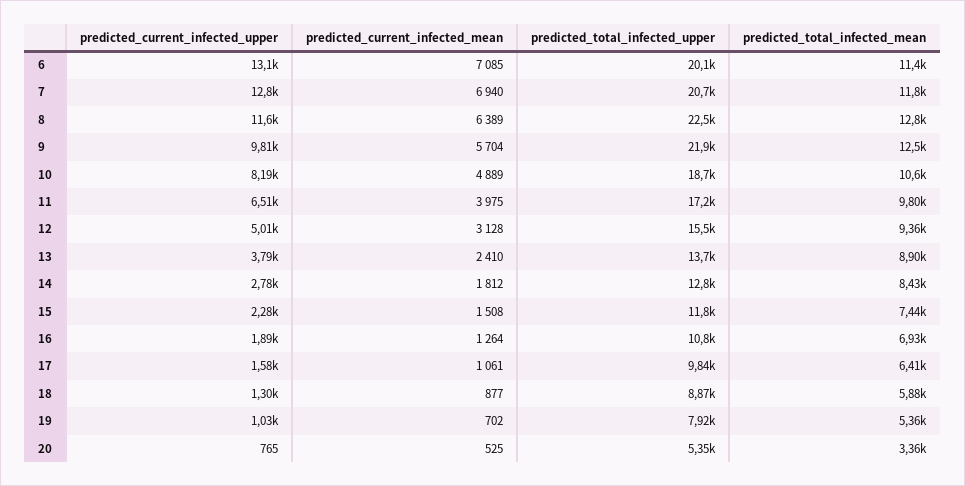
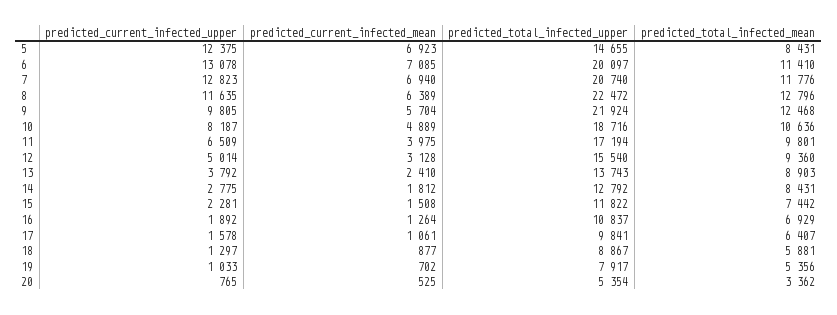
  {
    "predicted_current_infected_upper": {
      "6": 13078,
      "7": 12823,
      "8": 11635,
      "9": 9805,
      "10": 8187,
      "11": 6509,
      "12": 5014,
      "13": 3792,
      "14": 2775,
      "15": 2281,
      "16": 1892,
      "17": 1578,
      "18": 1297,
      "19": 1033,
-     "20": 765
+     "20": 765,
+     "5": 12375
    },
    "predicted_current_infected_mean": {
      "6": 7085,
      "7": 6940,
      "8": 6389,
      "9": 5704,
      "10": 4889,
      "11": 3975,
      "12": 3128,
      "13": 2410,
      "14": 1812,
      "15": 1508,
      "16": 1264,
      "17": 1061,
      "18": 877,
      "19": 702,
-     "20": 525
+     "20": 525,
+     "5": 6923
    },
    "predicted_total_infected_upper": {
      "6": 20097,
      "7": 20740,
      "8": 22472,
      "9": 21924,
      "10": 18716,
      "11": 17194,
      "12": 15540,
      "13": 13743,
      "14": 12792,
      "15": 11822,
      "16": 10837,
      "17": 9841,
      "18": 8867,
      "19": 7917,
-     "20": 5354
+     "20": 5354,
+     "5": 14655
    },
    "predicted_total_infected_mean": {
      "6": 11410,
      "7": 11776,
      "8": 12796,
      "9": 12468,
      "10": 10636,
      "11": 9801,
      "12": 9360,
      "13": 8903,
      "14": 8431,
      "15": 7442,
      "16": 6929,
      "17": 6407,
      "18": 5881,
      "19": 5356,
-     "20": 3362
+     "20": 3362,
+     "5": 8431
    }
  }

